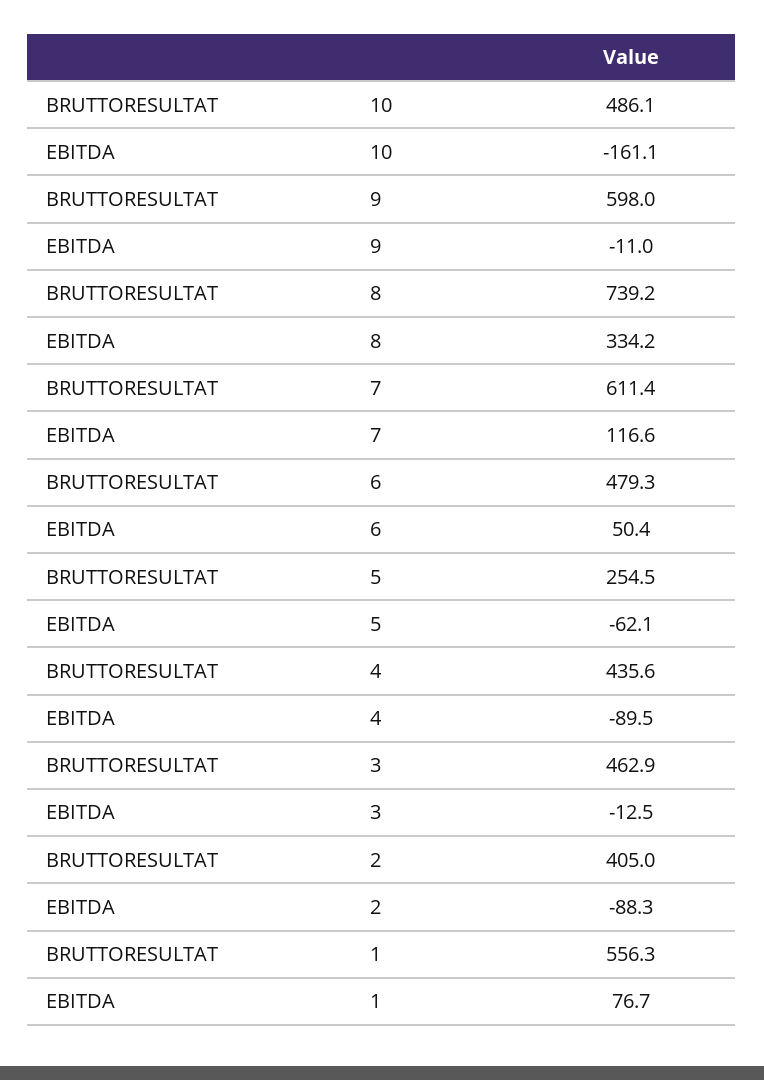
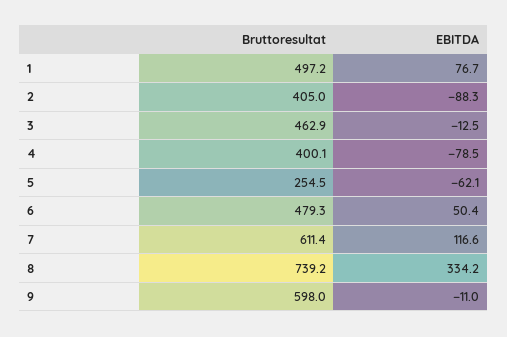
  {
    "BRUTTORESULTAT": {
-     "10": 486.1,
      "9": 598,
      "8": 739.2,
      "7": 611.4,
      "6": 479.3,
      "5": 254.5,
-     "4": 435.6,
+     "4": 400.1,
      "3": 462.9,
      "2": 405,
-     "1": 556.3
+     "1": 497.2
    },
    "EBITDA": {
-     "10": -161.1,
      "9": -11,
      "8": 334.2,
      "7": 116.6,
      "6": 50.4,
      "5": -62.1,
-     "4": -89.5,
+     "4": -78.5,
      "3": -12.5,
      "2": -88.3,
      "1": 76.7
    }
  }

